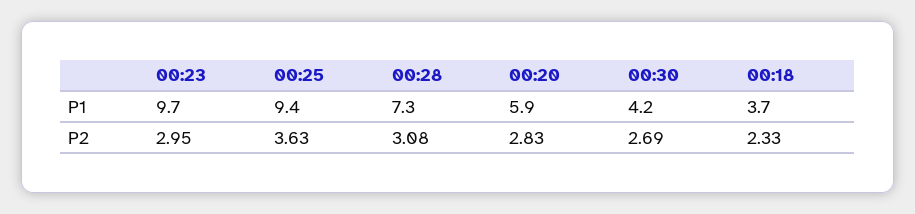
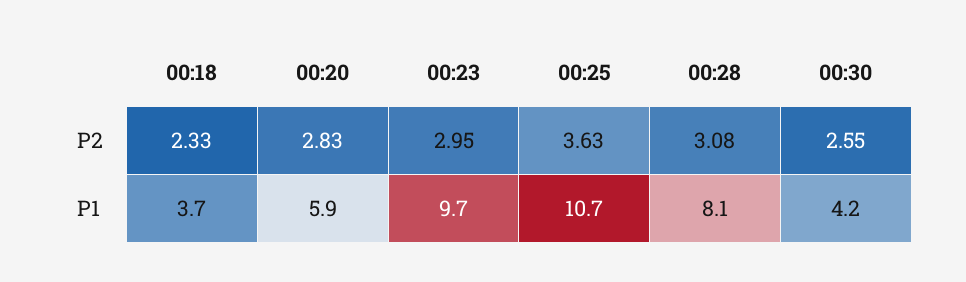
  {
    "00:23": {
      "P1": 9.7,
      "P2": 2.95
    },
    "00:25": {
-     "P1": 9.4,
+     "P1": 10.7,
      "P2": 3.63
    },
    "00:28": {
-     "P1": 7.3,
+     "P1": 8.1,
      "P2": 3.08
    },
    "00:20": {
      "P1": 5.9,
      "P2": 2.83
    },
    "00:30": {
      "P1": 4.2,
-     "P2": 2.69
+     "P2": 2.55
    },
    "00:18": {
      "P1": 3.7,
      "P2": 2.33
    }
  }

